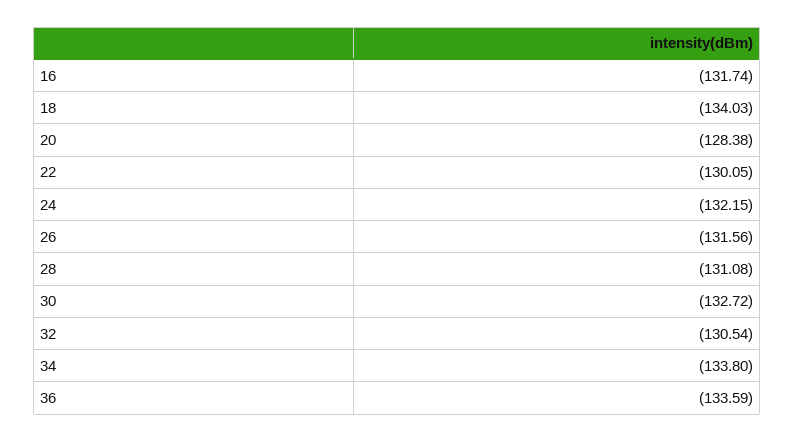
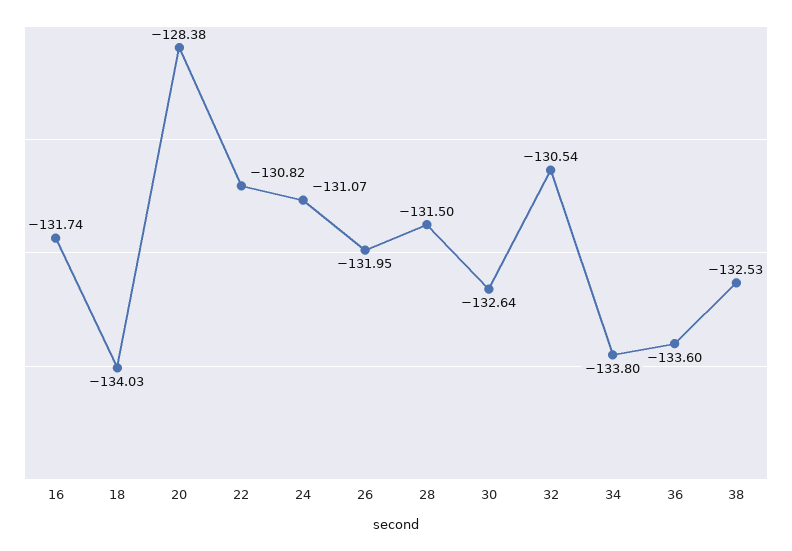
  {
    "16": -131.74,
    "18": -134.03,
    "20": -128.38,
-   "22": -130.05,
+   "22": -130.82,
-   "24": -132.15,
+   "24": -131.07,
-   "26": -131.56,
+   "26": -131.95,
-   "28": -131.08,
+   "28": -131.5,
-   "30": -132.72,
+   "30": -132.64,
    "32": -130.54,
    "34": -133.8,
-   "36": -133.59
+   "36": -133.6,
+   "38": -132.53
  }

